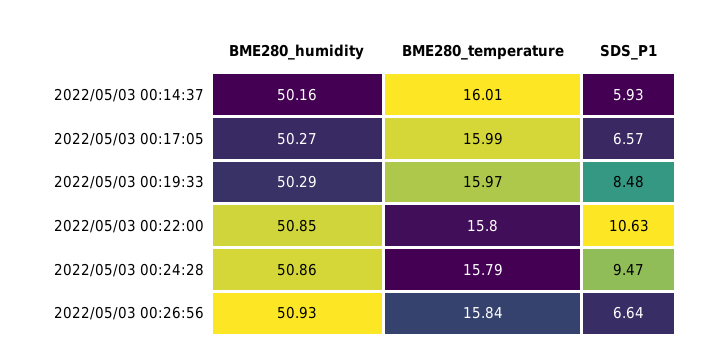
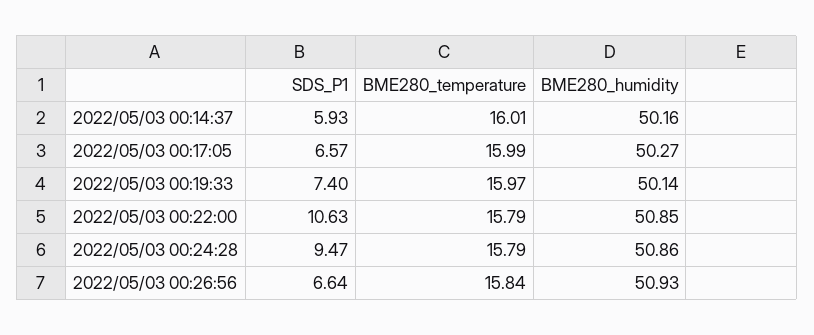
  {
    "BME280_humidity": {
      "2022/05/03 00:14:37": 50.16,
      "2022/05/03 00:17:05": 50.27,
-     "2022/05/03 00:19:33": 50.29,
+     "2022/05/03 00:19:33": 50.14,
      "2022/05/03 00:22:00": 50.85,
      "2022/05/03 00:24:28": 50.86,
      "2022/05/03 00:26:56": 50.93
    },
    "BME280_temperature": {
      "2022/05/03 00:14:37": 16.01,
      "2022/05/03 00:17:05": 15.99,
      "2022/05/03 00:19:33": 15.97,
-     "2022/05/03 00:22:00": 15.8,
+     "2022/05/03 00:22:00": 15.79,
      "2022/05/03 00:24:28": 15.79,
      "2022/05/03 00:26:56": 15.84
    },
    "SDS_P1": {
      "2022/05/03 00:14:37": 5.93,
      "2022/05/03 00:17:05": 6.57,
-     "2022/05/03 00:19:33": 8.48,
+     "2022/05/03 00:19:33": 7.4,
      "2022/05/03 00:22:00": 10.63,
      "2022/05/03 00:24:28": 9.47,
      "2022/05/03 00:26:56": 6.64
    }
  }

